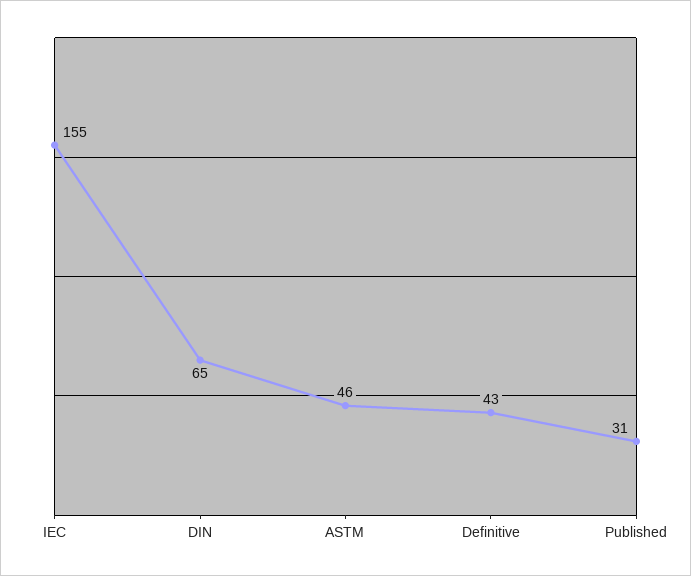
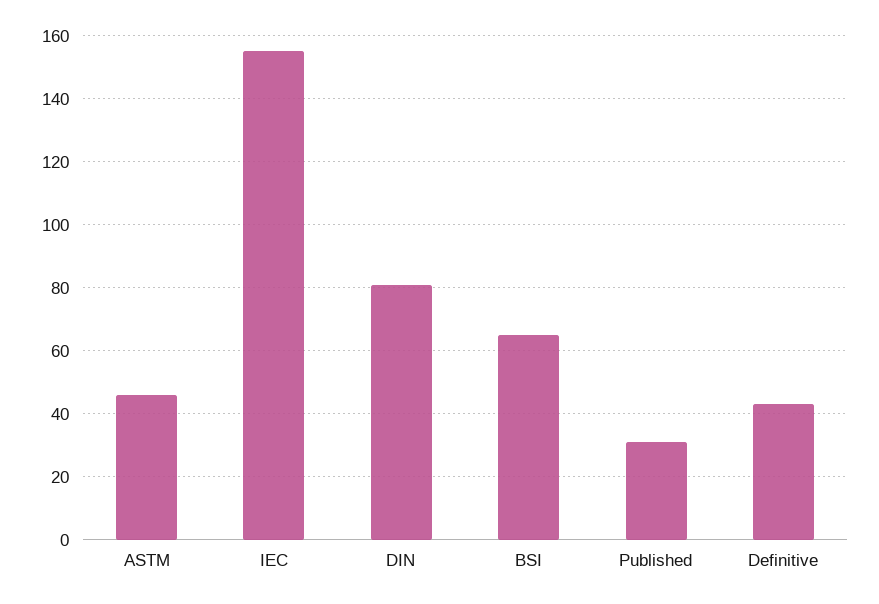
  {
    "IEC": 155,
-   "DIN": 65,
+   "DIN": 80,
    "ASTM": 46,
    "Definitive": 43,
-   "Published": 31
+   "Published": 31,
+   "BSI": 65
  }

